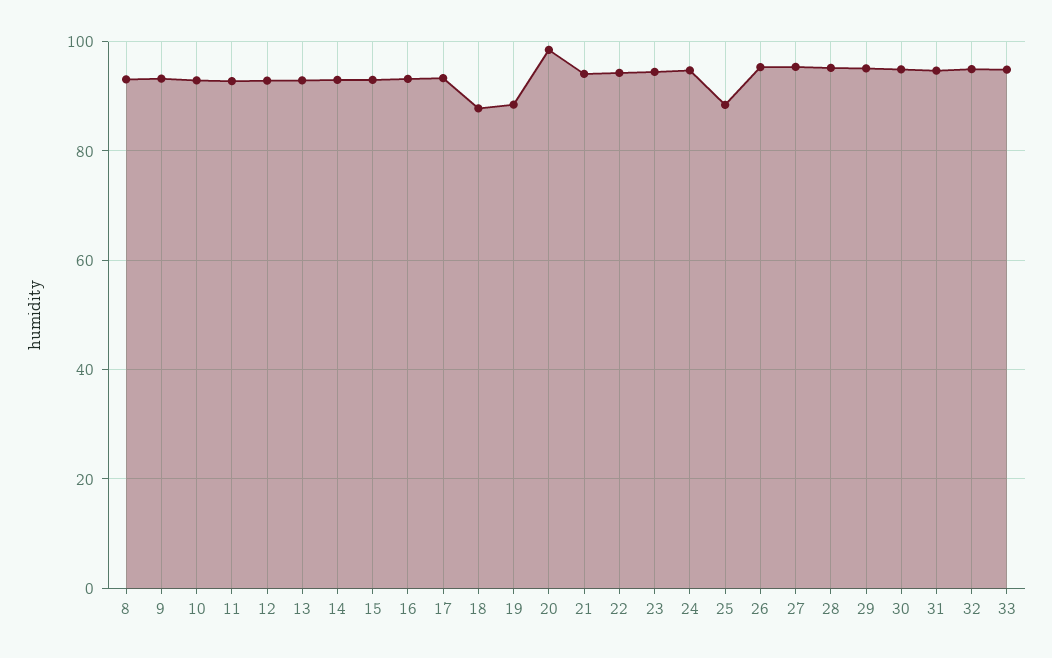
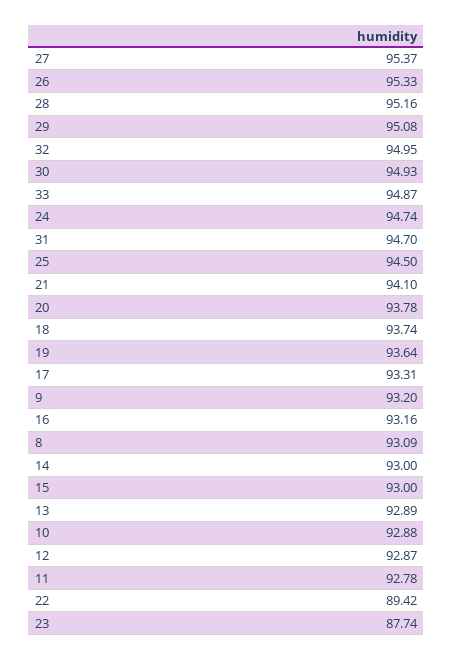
  {
    "8": 93.09,
    "9": 93.2,
    "10": 92.88,
    "11": 92.78,
    "12": 92.87,
    "13": 92.89,
    "14": 93,
    "15": 93,
    "16": 93.16,
    "17": 93.31,
-   "18": 88,
+   "18": 93.74,
-   "19": 88,
+   "19": 93.64,
-   "20": 98,
+   "20": 93.78,
    "21": 94.1,
-   "22": 94,
+   "22": 89.42,
-   "23": 94,
+   "23": 87.74,
    "24": 94.74,
-   "25": 88,
+   "25": 94.5,
    "26": 95.33,
    "27": 95.37,
    "28": 95.16,
    "29": 95.08,
    "30": 94.93,
    "31": 94.7,
    "32": 94.95,
    "33": 94.87
  }

